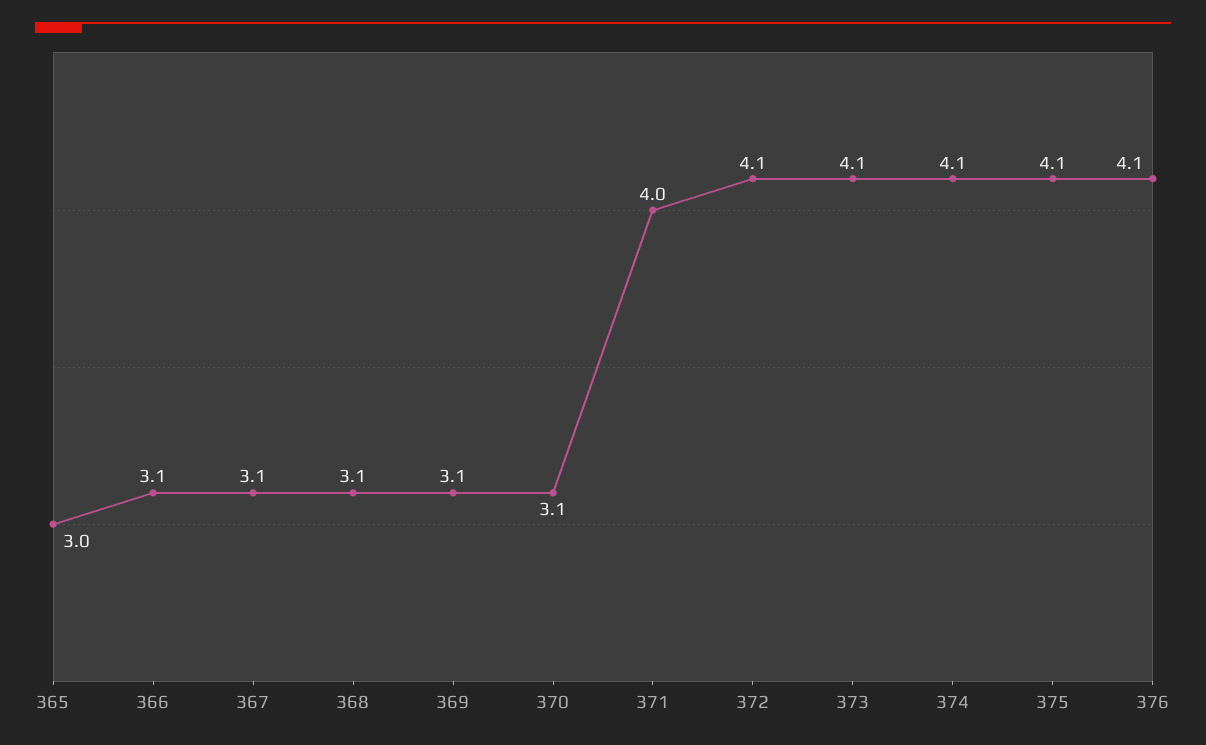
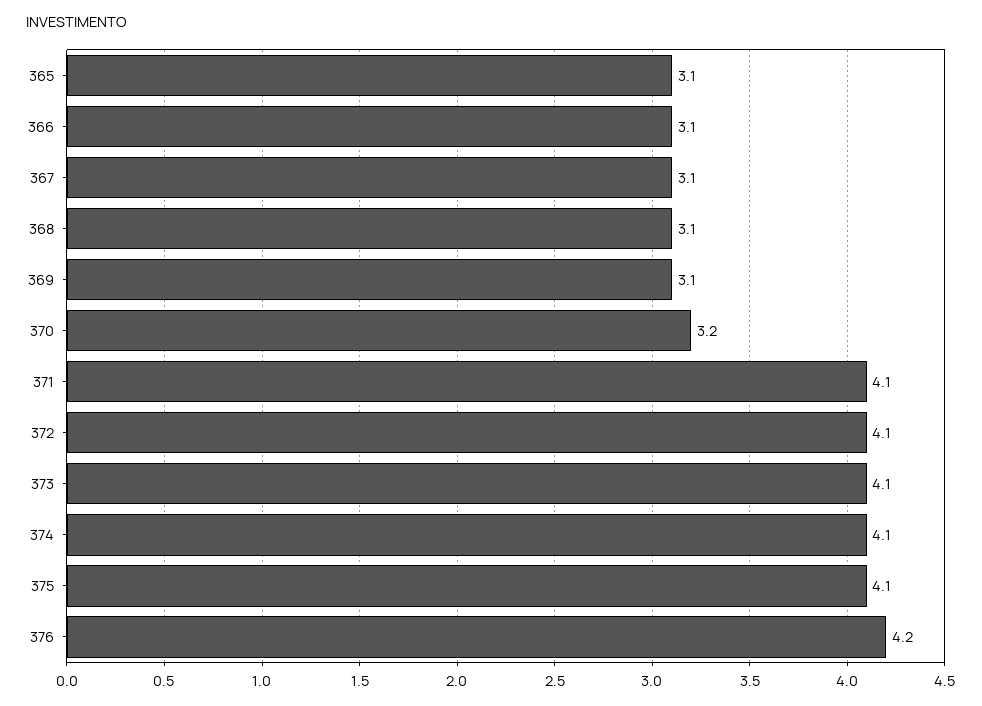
  {
-   "365": 3,
+   "365": 3.1,
    "366": 3.1,
    "367": 3.1,
    "368": 3.1,
    "369": 3.1,
-   "370": 3.1,
+   "370": 3.2,
-   "371": 4,
+   "371": 4.1,
    "372": 4.1,
    "373": 4.1,
    "374": 4.1,
    "375": 4.1,
-   "376": 4.1
+   "376": 4.2
  }

